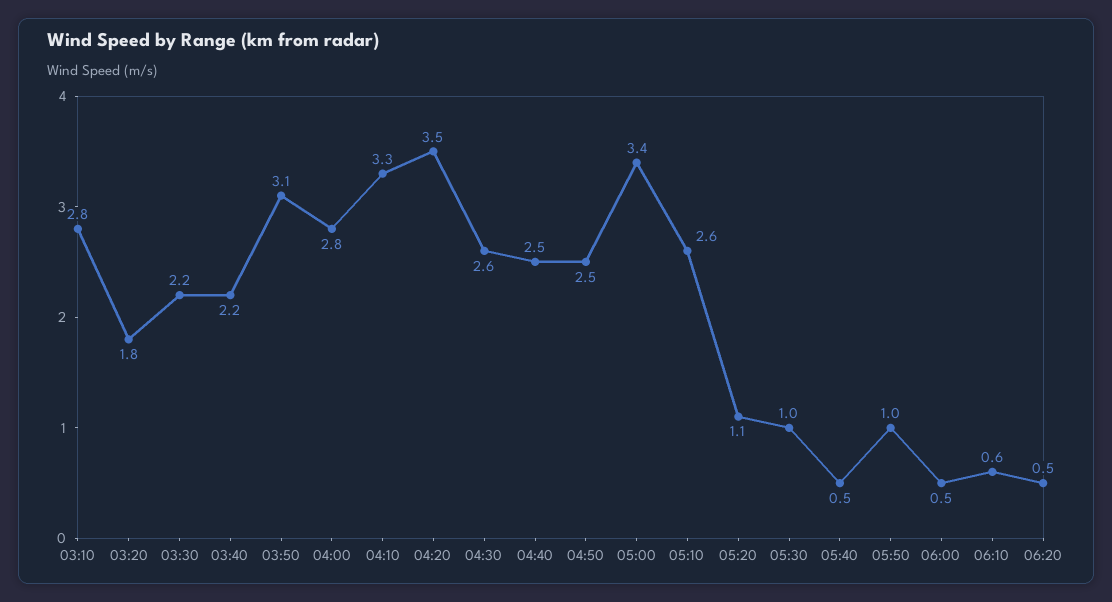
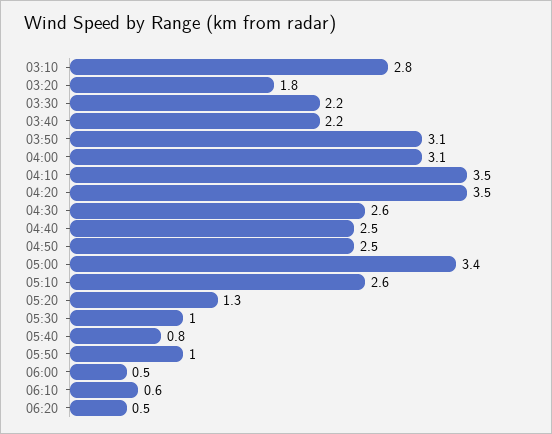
  {
    "03:10": 2.8,
    "03:20": 1.8,
    "03:30": 2.2,
    "03:40": 2.2,
    "03:50": 3.1,
-   "04:00": 2.8,
+   "04:00": 3.1,
-   "04:10": 3.3,
+   "04:10": 3.5,
    "04:20": 3.5,
    "04:30": 2.6,
    "04:40": 2.5,
    "04:50": 2.5,
    "05:00": 3.4,
    "05:10": 2.6,
-   "05:20": 1.1,
+   "05:20": 1.3,
    "05:30": 1,
-   "05:40": 0.5,
+   "05:40": 0.8,
    "05:50": 1,
    "06:00": 0.5,
    "06:10": 0.6,
    "06:20": 0.5
  }

